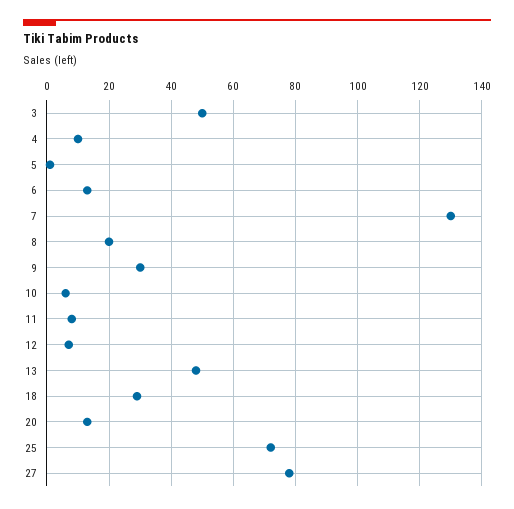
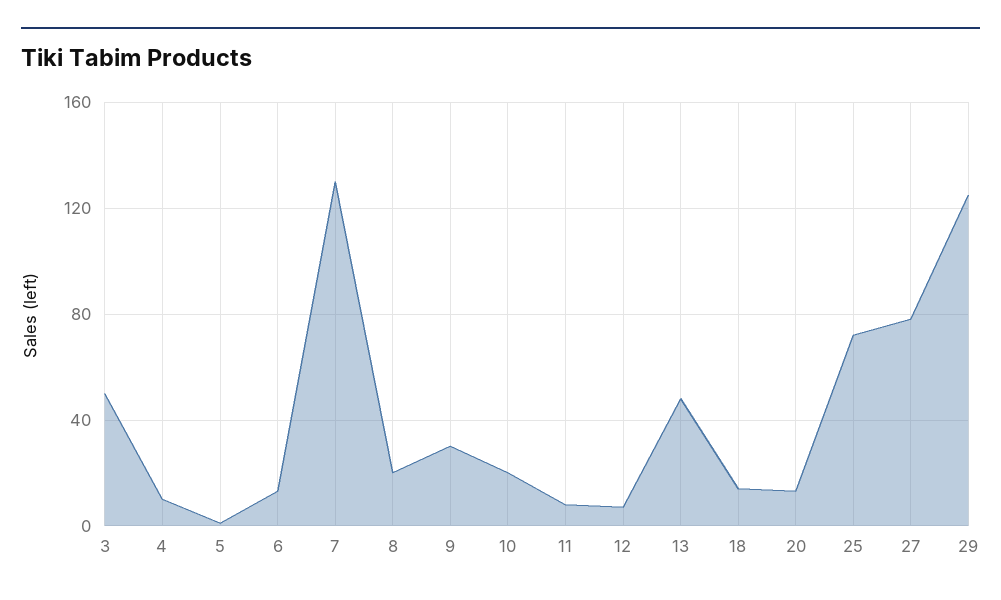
  {
    "3": 50,
    "4": 10,
    "5": 0,
    "6": 15,
    "7": 130,
    "8": 20,
    "9": 30,
-   "10": 5,
+   "10": 20,
    "11": 10,
    "12": 5,
    "13": 50,
-   "18": 30,
+   "18": 15,
    "20": 15,
    "25": 70,
-   "27": 80
+   "27": 80,
+   "29": 125
  }

